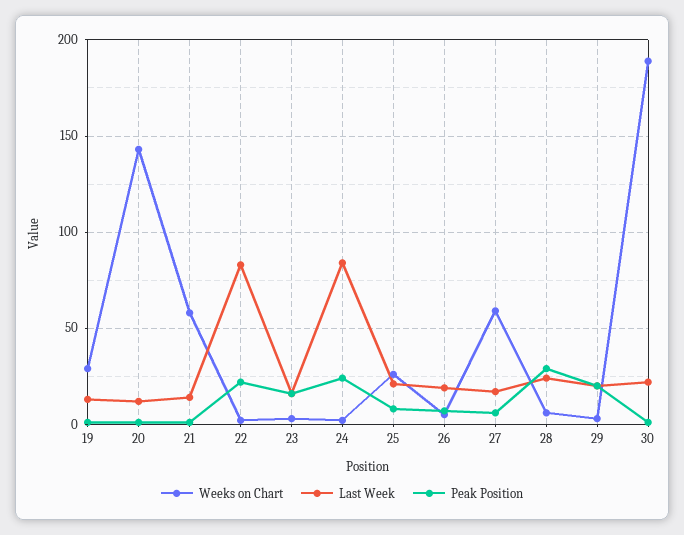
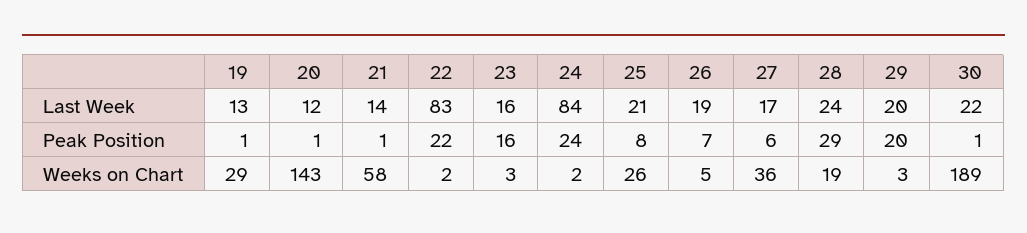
  {
    "Weeks on Chart": {
      "19": 29,
      "20": 143,
      "21": 58,
      "22": 2,
      "23": 3,
      "24": 2,
      "25": 26,
      "26": 5,
-     "27": 60,
+     "27": 36,
-     "28": 5,
+     "28": 19,
      "29": 3,
      "30": 189
    },
    "Last Week": {
      "19": 13,
      "20": 12,
      "21": 14,
      "22": 83,
      "23": 16,
      "24": 84,
      "25": 21,
      "26": 19,
      "27": 17,
      "28": 24,
      "29": 20,
      "30": 22
    },
    "Peak Position": {
      "19": 1,
      "20": 1,
      "21": 1,
      "22": 22,
      "23": 16,
      "24": 24,
      "25": 8,
      "26": 7,
      "27": 6,
      "28": 29,
      "29": 20,
      "30": 1
    }
  }

